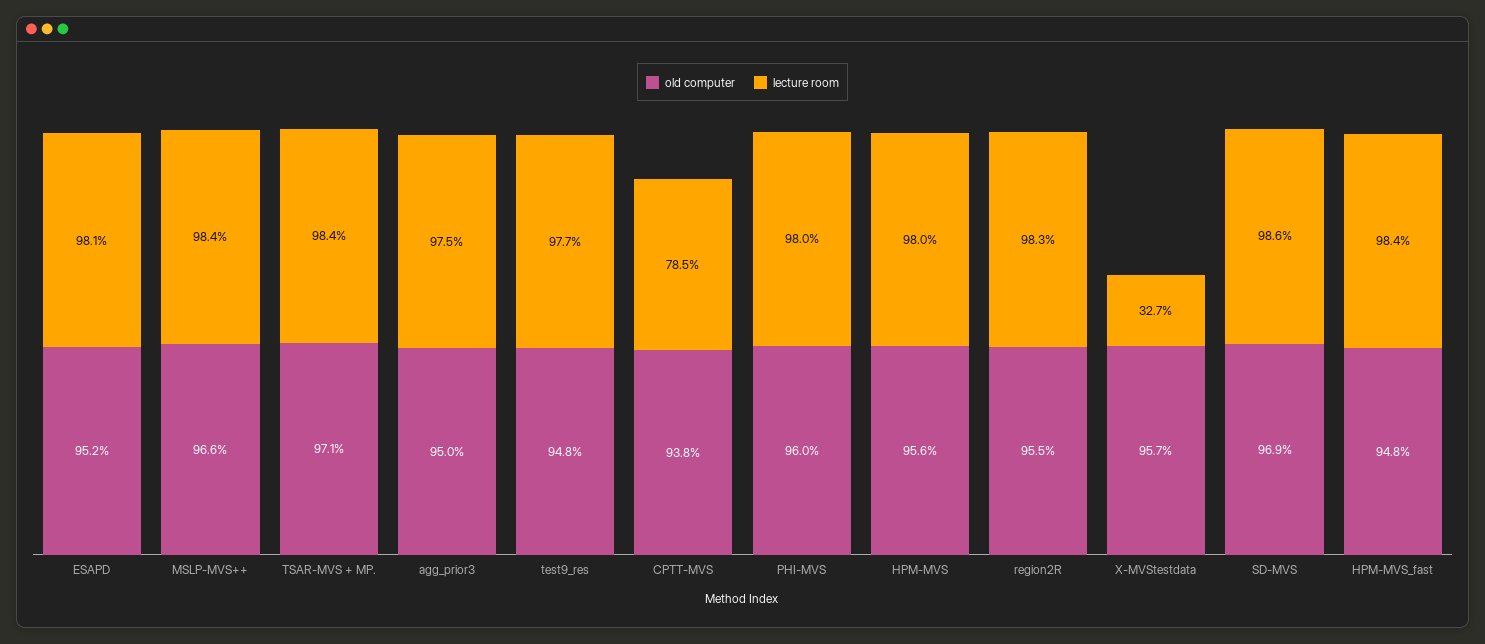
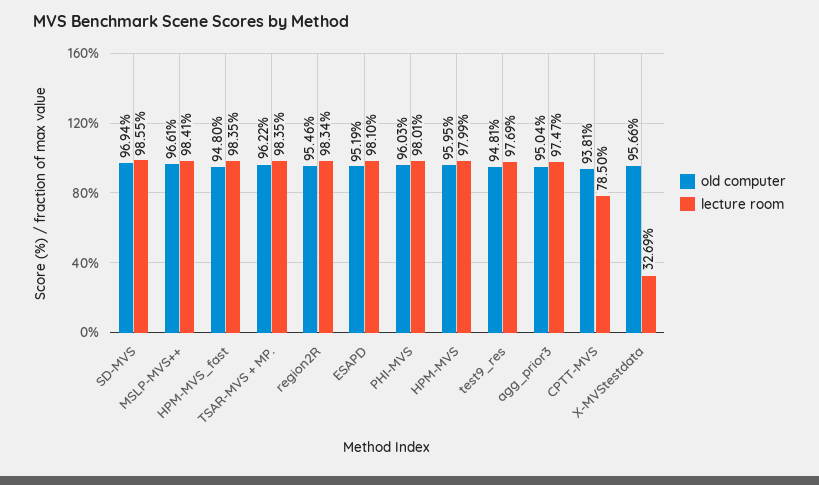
  {
    "old computer": {
      "ESAPD": 95.19,
      "MSLP-MVS++": 96.61,
-     "TSAR-MVS + MP.": 97.1,
+     "TSAR-MVS + MP.": 96.22,
      "agg_prior3": 95.04,
      "test9_res": 94.81,
      "CPTT-MVS": 93.81,
      "PHI-MVS": 96.03,
-     "HPM-MVS": 95.6,
+     "HPM-MVS": 95.95,
      "region2R": 95.46,
      "X-MVStestdata": 95.66,
      "SD-MVS": 96.94,
      "HPM-MVS_fast": 94.8
    },
    "lecture room": {
      "ESAPD": 98.1,
      "MSLP-MVS++": 98.41,
      "TSAR-MVS + MP.": 98.35,
      "agg_prior3": 97.47,
      "test9_res": 97.69,
      "CPTT-MVS": 78.5,
      "PHI-MVS": 98.01,
      "HPM-MVS": 97.99,
      "region2R": 98.34,
      "X-MVStestdata": 32.69,
      "SD-MVS": 98.55,
      "HPM-MVS_fast": 98.35
    }
  }

